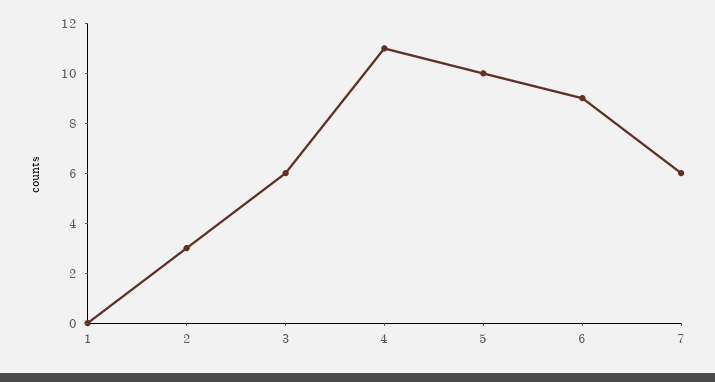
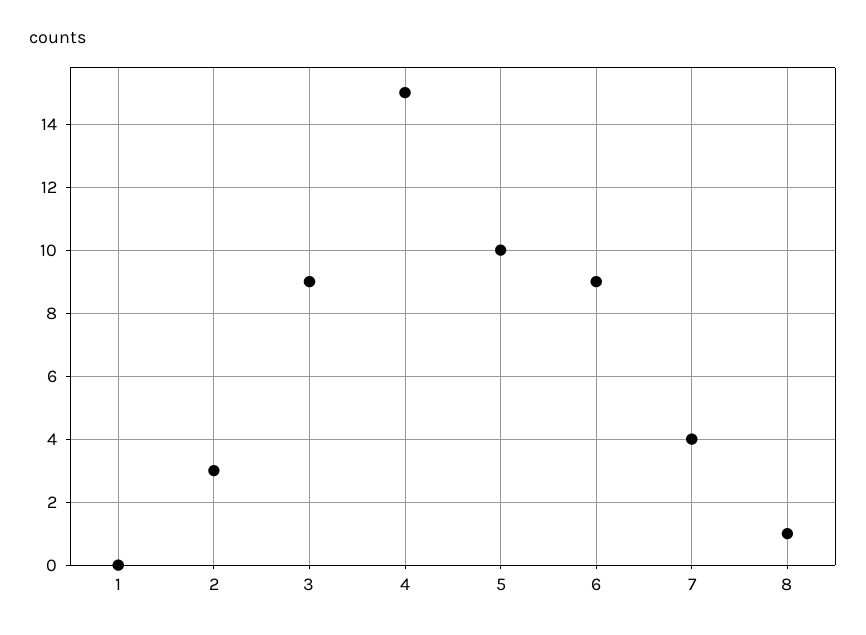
  {
    "1": 0,
    "2": 3,
-   "3": 6,
+   "3": 9,
-   "4": 11,
+   "4": 15,
    "5": 10,
    "6": 9,
-   "7": 6
+   "7": 4,
+   "8": 1
  }

